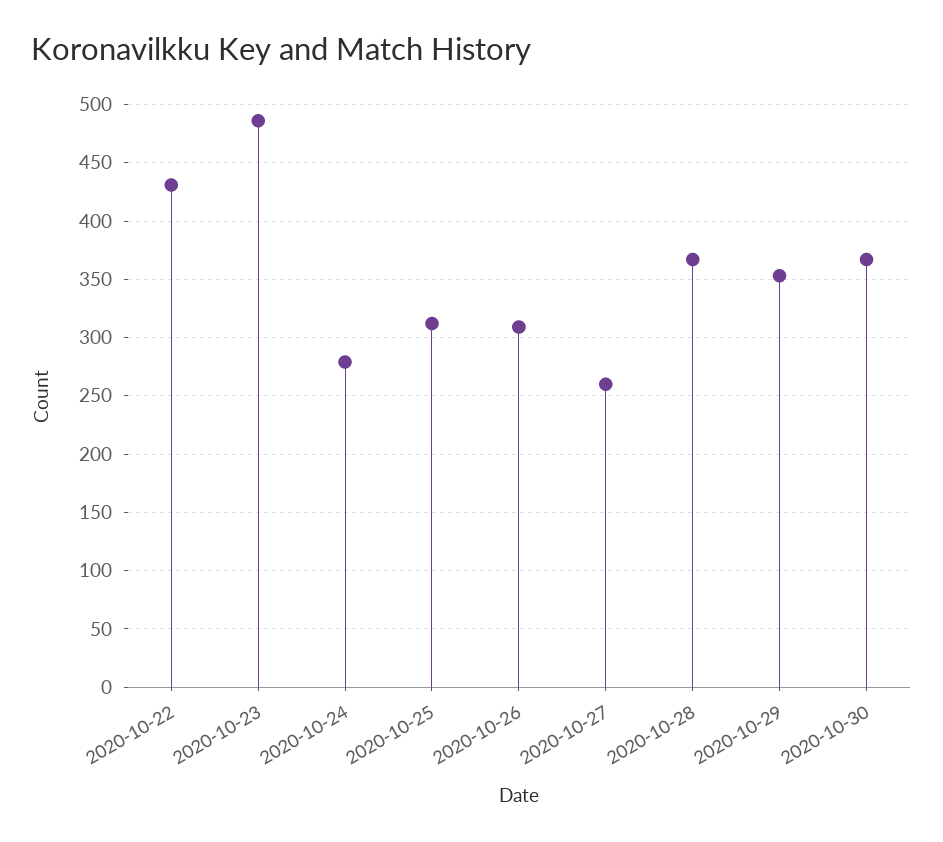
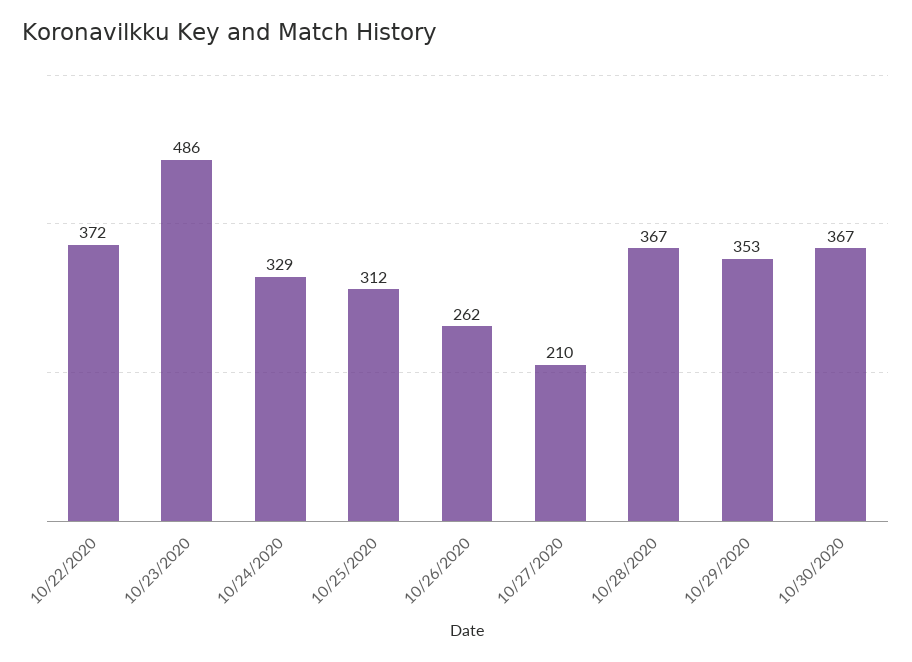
  {
-   "2020-10-22": 430,
+   "2020-10-22": 372,
    "2020-10-23": 486,
-   "2020-10-24": 280,
+   "2020-10-24": 329,
    "2020-10-25": 312,
-   "2020-10-26": 310,
+   "2020-10-26": 262,
-   "2020-10-27": 260,
+   "2020-10-27": 210,
    "2020-10-28": 367,
    "2020-10-29": 353,
    "2020-10-30": 367
  }

